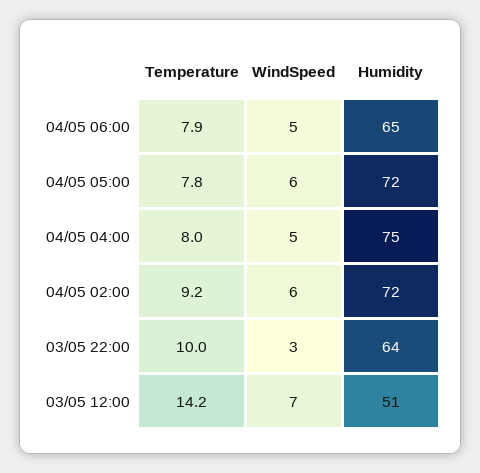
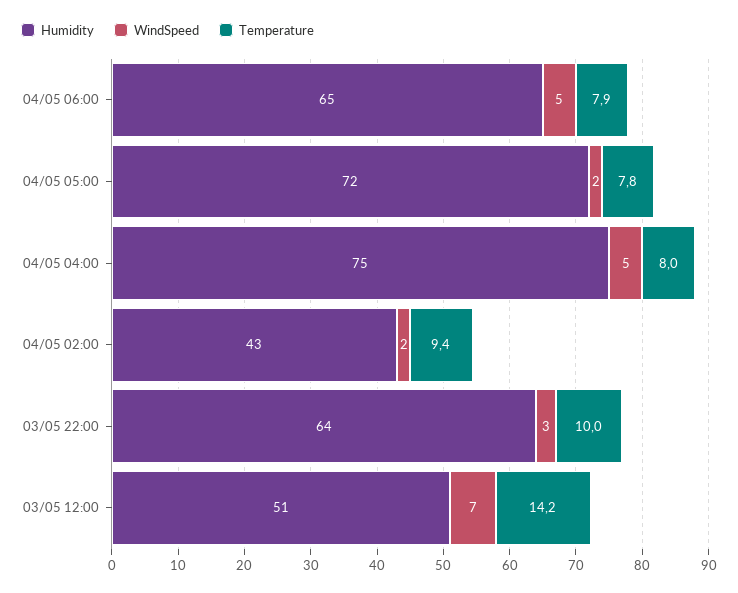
  {
    "Temperature": {
      "04/05 06:00": 7.9,
      "04/05 05:00": 7.8,
      "04/05 04:00": 8,
-     "04/05 02:00": 9.2,
+     "04/05 02:00": 9.4,
      "03/05 22:00": 10,
      "03/05 12:00": 14.2
    },
    "WindSpeed": {
      "04/05 06:00": 5,
-     "04/05 05:00": 6,
+     "04/05 05:00": 2,
      "04/05 04:00": 5,
-     "04/05 02:00": 6,
+     "04/05 02:00": 2,
      "03/05 22:00": 3,
      "03/05 12:00": 7
    },
    "Humidity": {
      "04/05 06:00": 65,
      "04/05 05:00": 72,
      "04/05 04:00": 75,
-     "04/05 02:00": 72,
+     "04/05 02:00": 43,
      "03/05 22:00": 64,
      "03/05 12:00": 51
    }
  }

